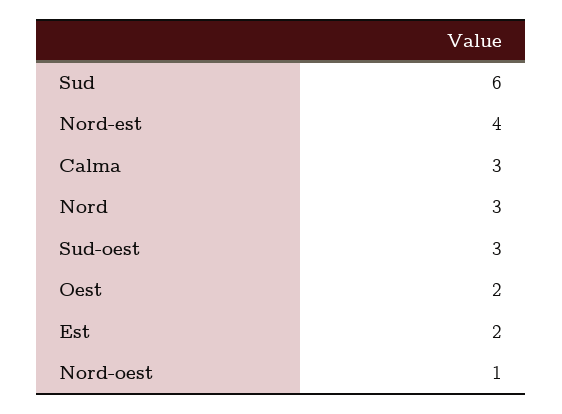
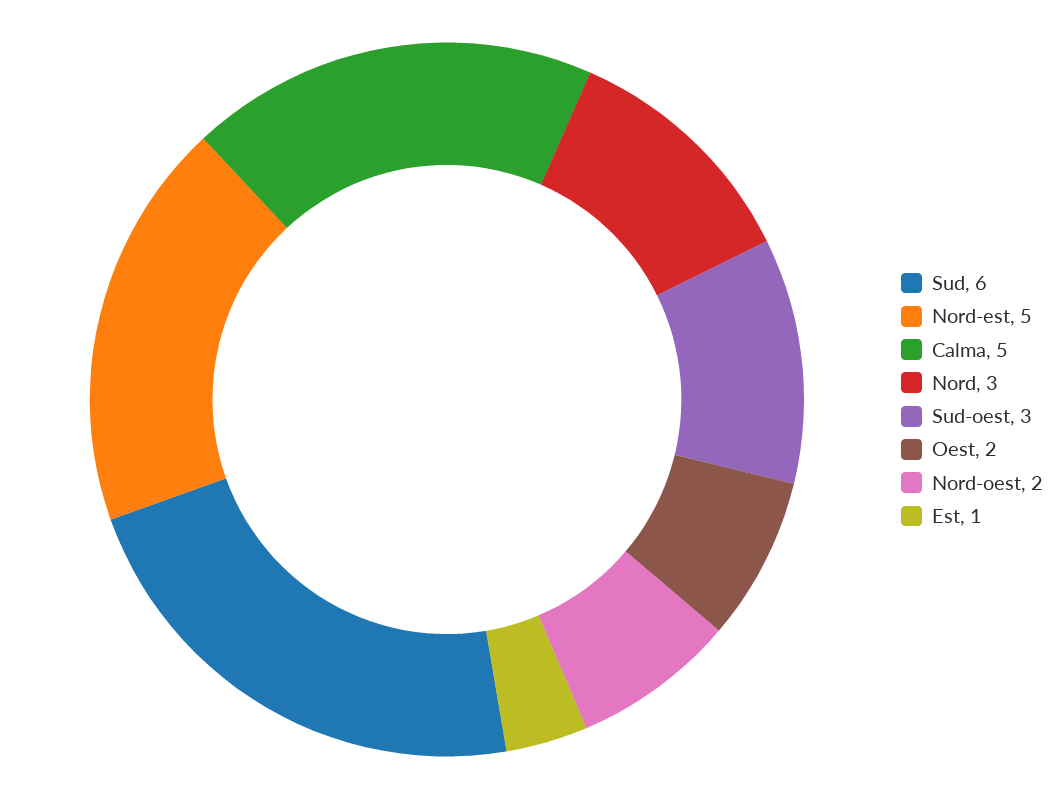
  {
    "Sud": 6,
-   "Nord-est": 4,
+   "Nord-est": 5,
-   "Calma": 3,
+   "Calma": 5,
    "Nord": 3,
    "Sud-oest": 3,
    "Oest": 2,
-   "Est": 2,
+   "Est": 1,
-   "Nord-oest": 1
+   "Nord-oest": 2
  }

